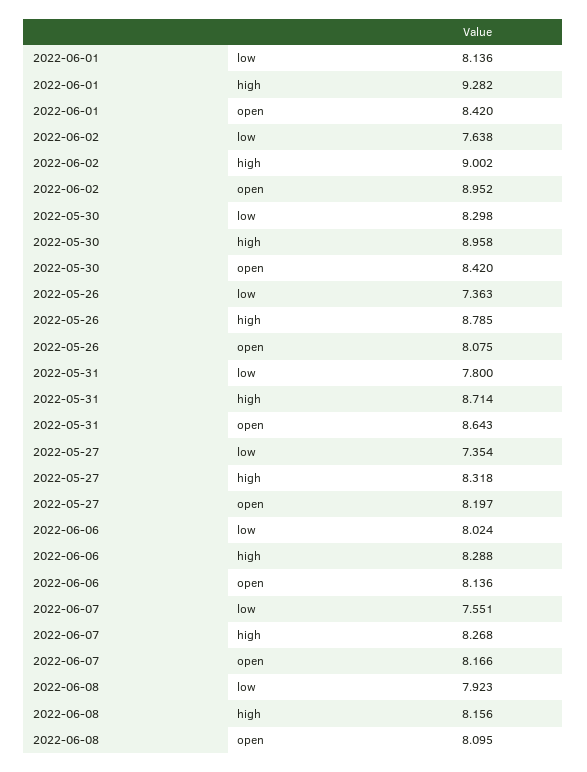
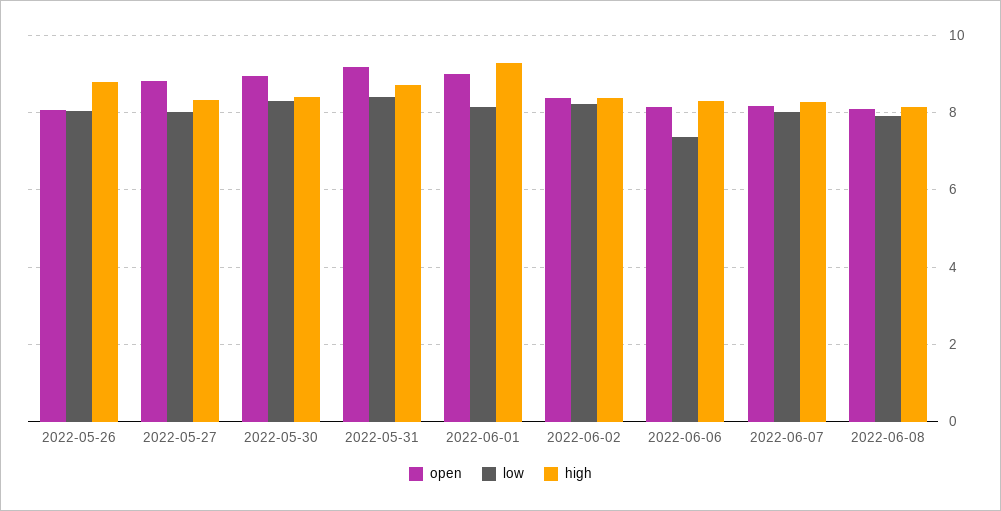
  {
    "low": {
      "2022-06-01": 8.136,
-     "2022-06-02": 7.638,
+     "2022-06-02": 8.2,
      "2022-05-30": 8.298,
-     "2022-05-26": 7.363,
+     "2022-05-26": 8,
-     "2022-05-31": 7.8,
+     "2022-05-31": 8.4,
-     "2022-05-27": 7.354,
+     "2022-05-27": 8,
-     "2022-06-06": 8.024,
+     "2022-06-06": 7.4,
-     "2022-06-07": 7.551,
+     "2022-06-07": 8,
      "2022-06-08": 7.923
    },
    "high": {
      "2022-06-01": 9.282,
-     "2022-06-02": 9.002,
+     "2022-06-02": 8.4,
-     "2022-05-30": 8.958,
+     "2022-05-30": 8.4,
      "2022-05-26": 8.785,
      "2022-05-31": 8.714,
      "2022-05-27": 8.318,
      "2022-06-06": 8.288,
      "2022-06-07": 8.268,
      "2022-06-08": 8.156
    },
    "open": {
-     "2022-06-01": 8.42,
+     "2022-06-01": 9,
-     "2022-06-02": 8.952,
+     "2022-06-02": 8.4,
-     "2022-05-30": 8.42,
+     "2022-05-30": 9,
      "2022-05-26": 8.075,
-     "2022-05-31": 8.643,
+     "2022-05-31": 9.2,
-     "2022-05-27": 8.197,
+     "2022-05-27": 8.8,
      "2022-06-06": 8.136,
      "2022-06-07": 8.166,
      "2022-06-08": 8.095
    }
  }

